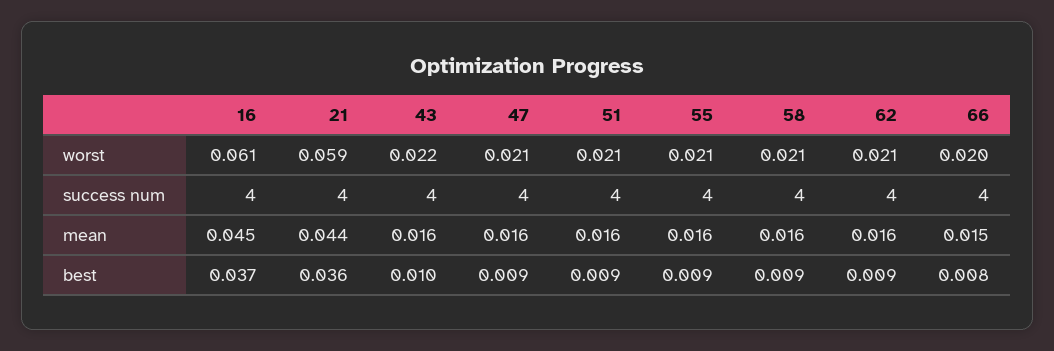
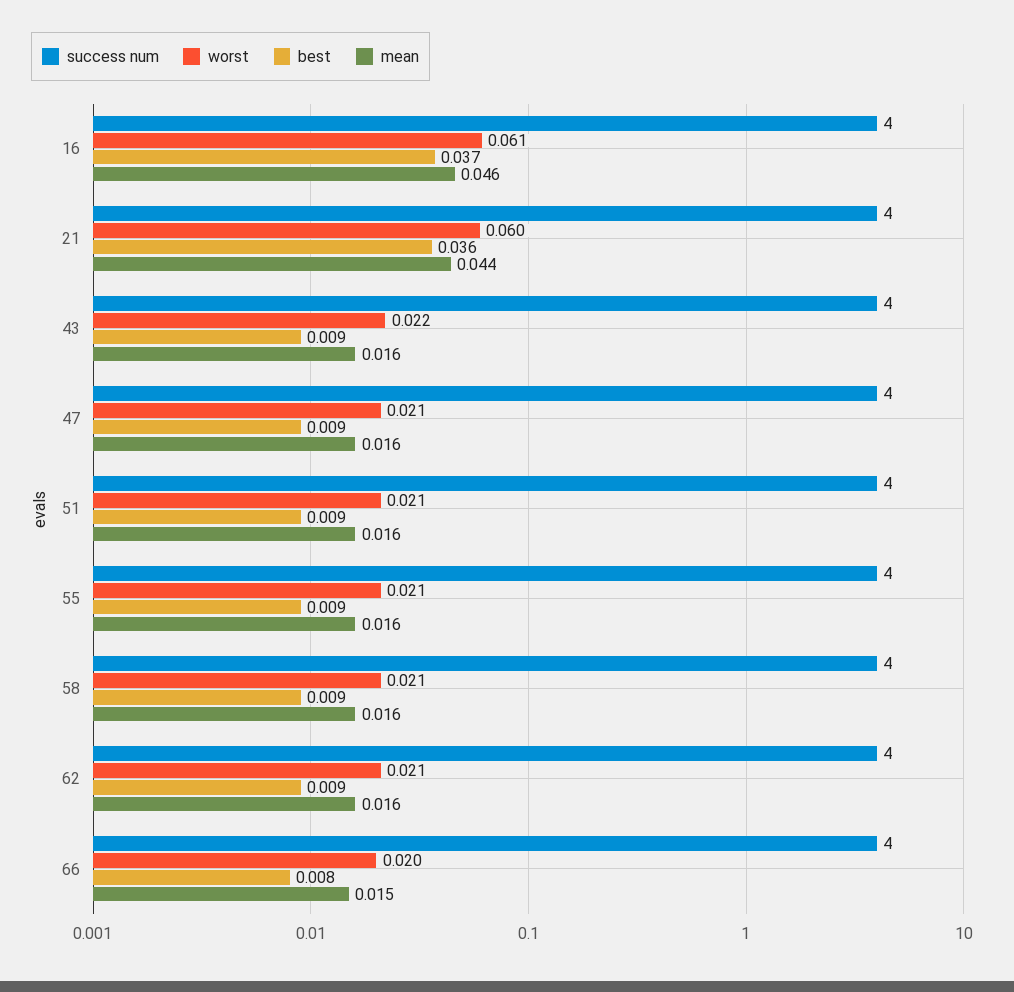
  {
    "worst": {
      "16": 0.061,
-     "21": 0.059,
+     "21": 0.06,
      "43": 0.022,
      "47": 0.021,
      "51": 0.021,
      "55": 0.021,
      "58": 0.021,
      "62": 0.021,
      "66": 0.02
    },
    "success num": {
      "16": 4,
      "21": 4,
      "43": 4,
      "47": 4,
      "51": 4,
      "55": 4,
      "58": 4,
      "62": 4,
      "66": 4
    },
    "mean": {
-     "16": 0.045,
+     "16": 0.046,
      "21": 0.044,
      "43": 0.016,
      "47": 0.016,
      "51": 0.016,
      "55": 0.016,
      "58": 0.016,
      "62": 0.016,
      "66": 0.015
    },
    "best": {
      "16": 0.037,
      "21": 0.036,
-     "43": 0.01,
+     "43": 0.009,
      "47": 0.009,
      "51": 0.009,
      "55": 0.009,
      "58": 0.009,
      "62": 0.009,
      "66": 0.008
    }
  }

